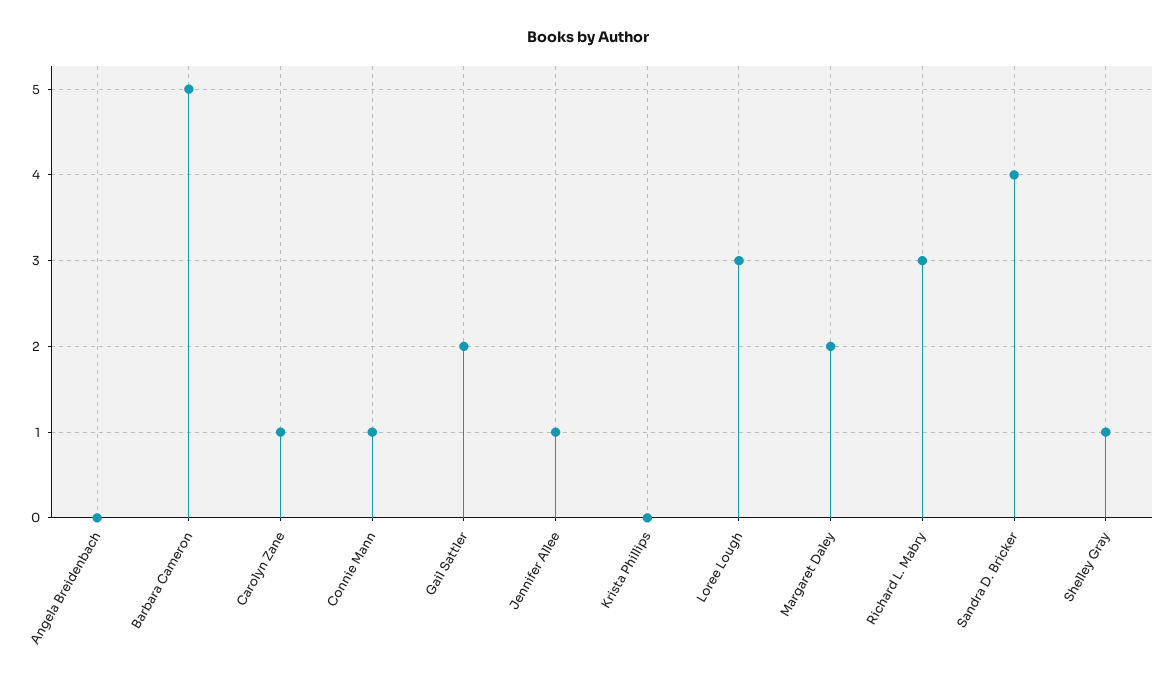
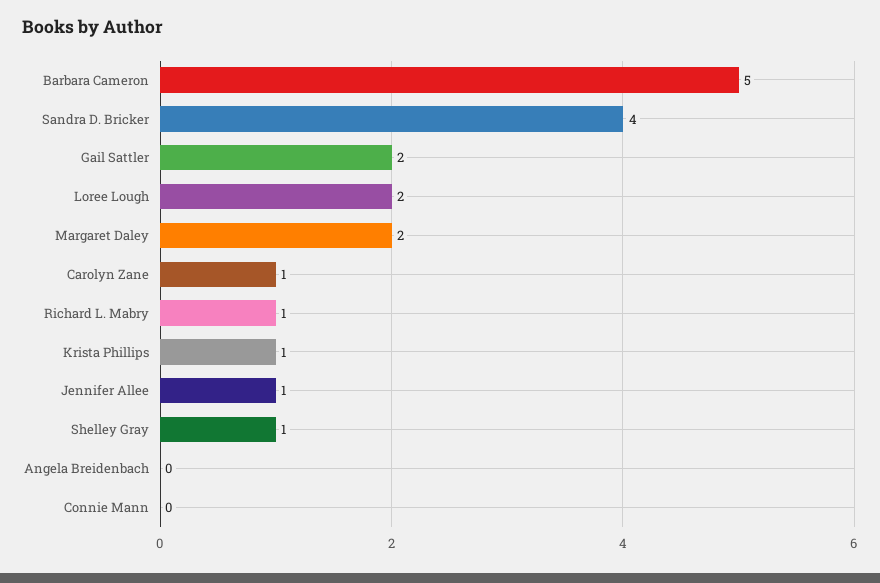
  {
    "Angela Breidenbach": 0,
    "Barbara Cameron": 5,
    "Carolyn Zane": 1,
-   "Connie Mann": 1,
+   "Connie Mann": 0,
    "Gail Sattler": 2,
    "Jennifer Allee": 1,
-   "Krista Phillips": 0,
+   "Krista Phillips": 1,
-   "Loree Lough": 3,
+   "Loree Lough": 2,
    "Margaret Daley": 2,
-   "Richard L. Mabry": 3,
+   "Richard L. Mabry": 1,
    "Sandra D. Bricker": 4,
    "Shelley Gray": 1
  }

